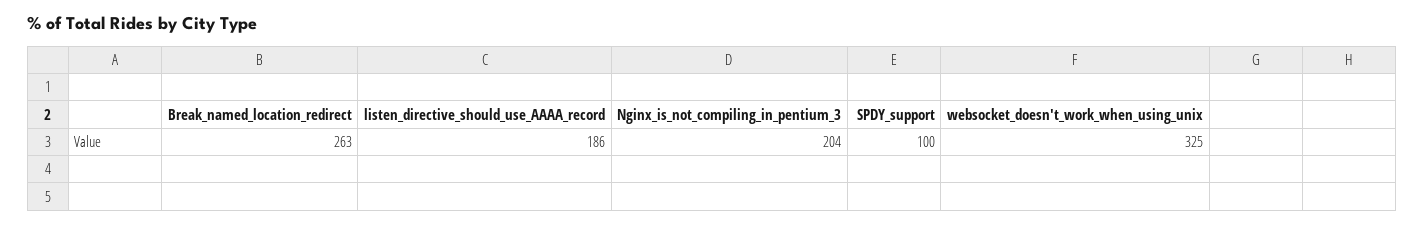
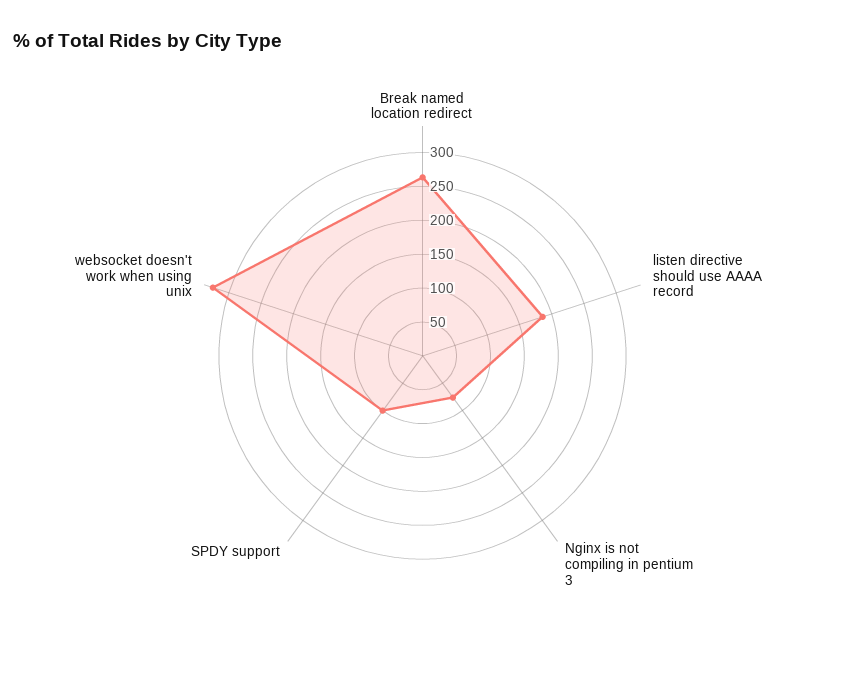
  {
    "Break_named_location_redirect": 263,
    "listen_directive_should_use_AAAA_record": 186,
-   "Nginx_is_not_compiling_in_pentium_3": 204,
+   "Nginx_is_not_compiling_in_pentium_3": 75,
    "SPDY_support": 100,
    "websocket_doesn't_work_when_using_unix": 325
  }

